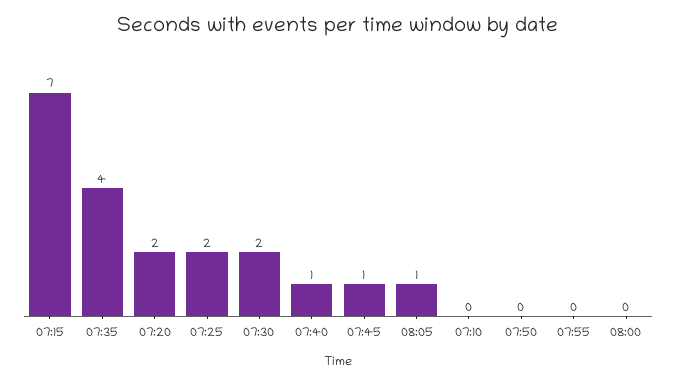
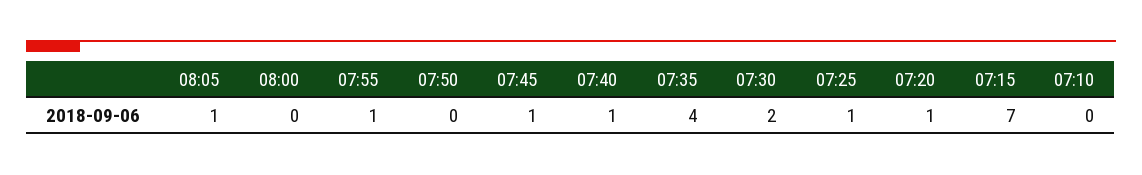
  {
    "07:15": 7,
    "07:35": 4,
-   "07:20": 2,
+   "07:20": 1,
-   "07:25": 2,
+   "07:25": 1,
    "07:30": 2,
    "07:40": 1,
    "07:45": 1,
    "08:05": 1,
    "07:10": 0,
    "07:50": 0,
-   "07:55": 0,
+   "07:55": 1,
    "08:00": 0
  }

